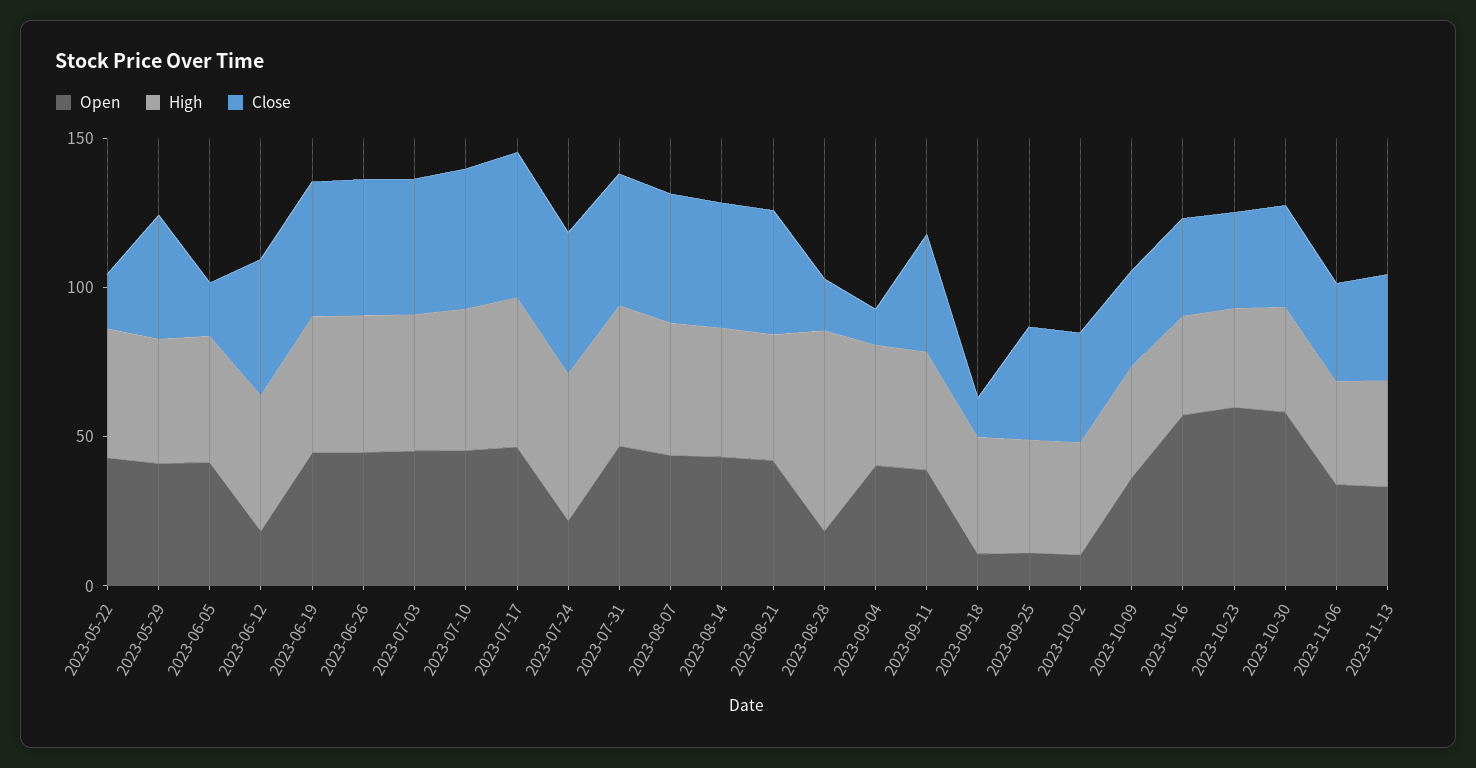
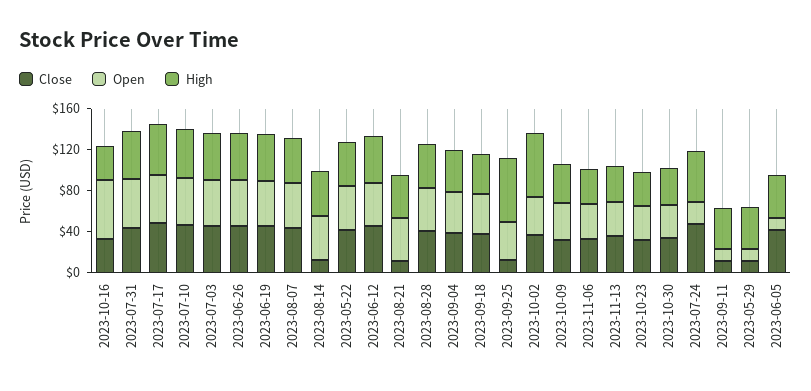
  {
    "Open": {
      "2023-05-22": 40,
-     "2023-05-29": 40,
+     "2023-05-29": 10,
-     "2023-06-05": 40,
+     "2023-06-05": 10,
-     "2023-06-12": 20,
+     "2023-06-12": 40,
      "2023-06-19": 40,
      "2023-06-26": 40,
      "2023-07-03": 50,
      "2023-07-10": 50,
      "2023-07-17": 50,
      "2023-07-24": 20,
      "2023-07-31": 50,
      "2023-08-07": 40,
      "2023-08-14": 40,
      "2023-08-21": 40,
-     "2023-08-28": 20,
+     "2023-08-28": 40,
      "2023-09-04": 40,
-     "2023-09-11": 40,
+     "2023-09-11": 10,
-     "2023-09-18": 10,
+     "2023-09-18": 40,
-     "2023-09-25": 10,
+     "2023-09-25": 40,
-     "2023-10-02": 10,
+     "2023-10-02": 40,
      "2023-10-09": 40,
      "2023-10-16": 60,
-     "2023-10-23": 60,
+     "2023-10-23": 30,
-     "2023-10-30": 60,
+     "2023-10-30": 30,
      "2023-11-06": 30,
      "2023-11-13": 30
    },
    "High": {
      "2023-05-22": 40,
      "2023-05-29": 40,
      "2023-06-05": 40,
      "2023-06-12": 50,
      "2023-06-19": 50,
      "2023-06-26": 50,
      "2023-07-03": 50,
      "2023-07-10": 50,
      "2023-07-17": 50,
      "2023-07-24": 50,
      "2023-07-31": 50,
      "2023-08-07": 40,
      "2023-08-14": 40,
      "2023-08-21": 40,
-     "2023-08-28": 70,
+     "2023-08-28": 40,
      "2023-09-04": 40,
      "2023-09-11": 40,
      "2023-09-18": 40,
-     "2023-09-25": 40,
+     "2023-09-25": 60,
-     "2023-10-02": 40,
+     "2023-10-02": 60,
      "2023-10-09": 40,
      "2023-10-16": 30,
      "2023-10-23": 30,
      "2023-10-30": 40,
      "2023-11-06": 30,
      "2023-11-13": 40
    },
    "Close": {
-     "2023-05-22": 20,
+     "2023-05-22": 40,
-     "2023-05-29": 40,
+     "2023-05-29": 10,
-     "2023-06-05": 20,
+     "2023-06-05": 40,
      "2023-06-12": 50,
      "2023-06-19": 50,
      "2023-06-26": 50,
      "2023-07-03": 50,
      "2023-07-10": 50,
      "2023-07-17": 50,
      "2023-07-24": 50,
      "2023-07-31": 40,
      "2023-08-07": 40,
-     "2023-08-14": 40,
+     "2023-08-14": 10,
-     "2023-08-21": 40,
+     "2023-08-21": 10,
-     "2023-08-28": 20,
+     "2023-08-28": 40,
-     "2023-09-04": 10,
+     "2023-09-04": 40,
-     "2023-09-11": 40,
+     "2023-09-11": 10,
-     "2023-09-18": 10,
+     "2023-09-18": 40,
-     "2023-09-25": 40,
+     "2023-09-25": 10,
      "2023-10-02": 40,
      "2023-10-09": 30,
      "2023-10-16": 30,
      "2023-10-23": 30,
      "2023-10-30": 30,
      "2023-11-06": 30,
      "2023-11-13": 40
    }
  }

